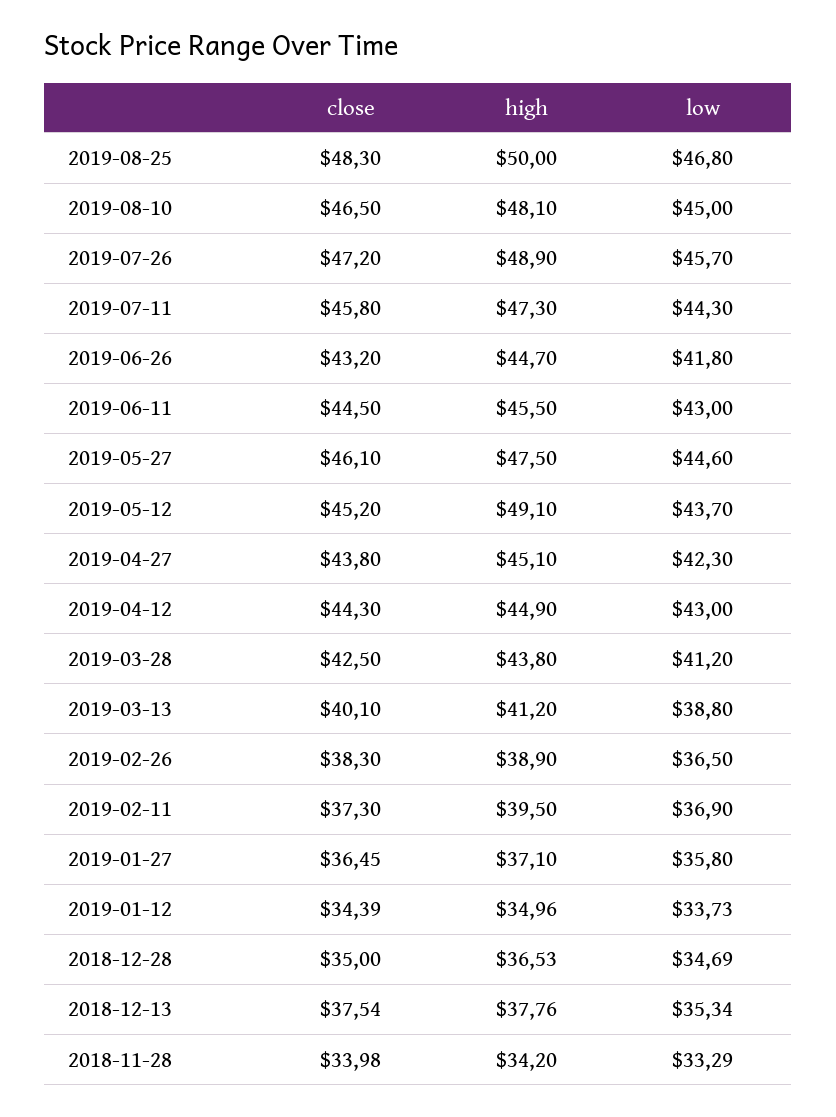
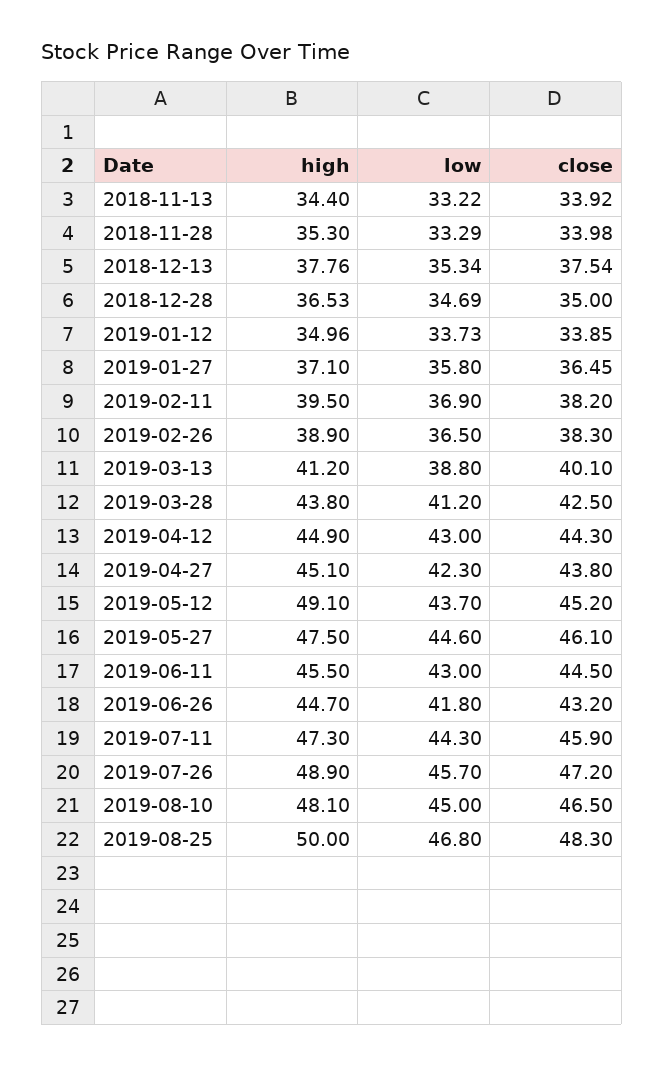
  {
    "close": {
      "2019-08-25": 48.3,
      "2019-08-10": 46.5,
      "2019-07-26": 47.2,
-     "2019-07-11": 45.8,
+     "2019-07-11": 45.9,
      "2019-06-26": 43.2,
      "2019-06-11": 44.5,
      "2019-05-27": 46.1,
      "2019-05-12": 45.2,
      "2019-04-27": 43.8,
      "2019-04-12": 44.3,
      "2019-03-28": 42.5,
      "2019-03-13": 40.1,
      "2019-02-26": 38.3,
-     "2019-02-11": 37.3,
+     "2019-02-11": 38.2,
      "2019-01-27": 36.45,
-     "2019-01-12": 34.39,
+     "2019-01-12": 33.85,
      "2018-12-28": 35,
      "2018-12-13": 37.54,
-     "2018-11-28": 33.98
+     "2018-11-28": 33.98,
+     "2018-11-13": 33.92
    },
    "high": {
      "2019-08-25": 50,
      "2019-08-10": 48.1,
      "2019-07-26": 48.9,
      "2019-07-11": 47.3,
      "2019-06-26": 44.7,
      "2019-06-11": 45.5,
      "2019-05-27": 47.5,
      "2019-05-12": 49.1,
      "2019-04-27": 45.1,
      "2019-04-12": 44.9,
      "2019-03-28": 43.8,
      "2019-03-13": 41.2,
      "2019-02-26": 38.9,
      "2019-02-11": 39.5,
      "2019-01-27": 37.1,
      "2019-01-12": 34.96,
      "2018-12-28": 36.53,
      "2018-12-13": 37.76,
-     "2018-11-28": 34.2
+     "2018-11-28": 35.3,
+     "2018-11-13": 34.4
    },
    "low": {
      "2019-08-25": 46.8,
      "2019-08-10": 45,
      "2019-07-26": 45.7,
      "2019-07-11": 44.3,
      "2019-06-26": 41.8,
      "2019-06-11": 43,
      "2019-05-27": 44.6,
      "2019-05-12": 43.7,
      "2019-04-27": 42.3,
      "2019-04-12": 43,
      "2019-03-28": 41.2,
      "2019-03-13": 38.8,
      "2019-02-26": 36.5,
      "2019-02-11": 36.9,
      "2019-01-27": 35.8,
      "2019-01-12": 33.73,
      "2018-12-28": 34.69,
      "2018-12-13": 35.34,
-     "2018-11-28": 33.29
+     "2018-11-28": 33.29,
+     "2018-11-13": 33.22
    }
  }

